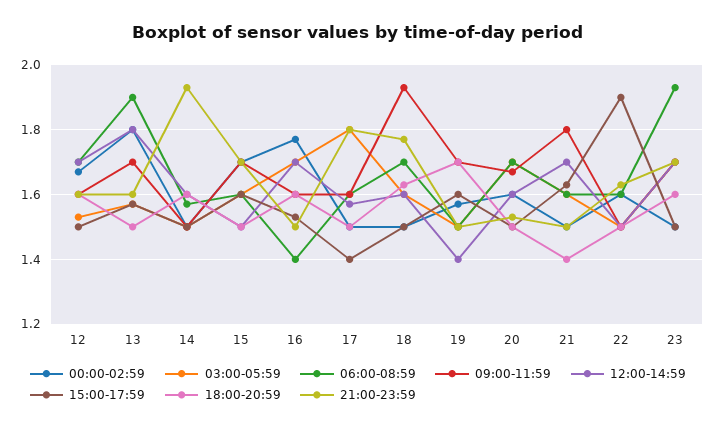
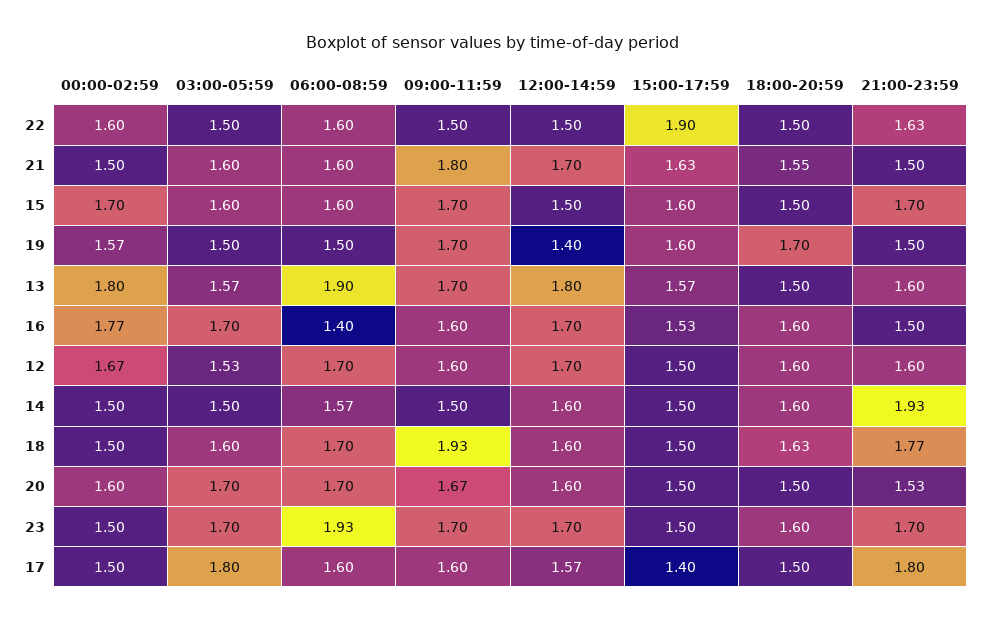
  {
    "00:00-02:59": {
      "12": 1.67,
      "13": 1.8,
      "14": 1.5,
      "15": 1.7,
      "16": 1.77,
      "17": 1.5,
      "18": 1.5,
      "19": 1.57,
      "20": 1.6,
      "21": 1.5,
      "22": 1.6,
      "23": 1.5
    },
    "03:00-05:59": {
      "12": 1.53,
      "13": 1.57,
      "14": 1.5,
      "15": 1.6,
      "16": 1.7,
      "17": 1.8,
      "18": 1.6,
      "19": 1.5,
      "20": 1.7,
      "21": 1.6,
      "22": 1.5,
      "23": 1.7
    },
    "06:00-08:59": {
      "12": 1.7,
      "13": 1.9,
      "14": 1.57,
      "15": 1.6,
      "16": 1.4,
      "17": 1.6,
      "18": 1.7,
      "19": 1.5,
      "20": 1.7,
      "21": 1.6,
      "22": 1.6,
      "23": 1.93
    },
    "09:00-11:59": {
      "12": 1.6,
      "13": 1.7,
      "14": 1.5,
      "15": 1.7,
      "16": 1.6,
      "17": 1.6,
      "18": 1.93,
      "19": 1.7,
      "20": 1.67,
      "21": 1.8,
      "22": 1.5,
      "23": 1.7
    },
    "12:00-14:59": {
      "12": 1.7,
      "13": 1.8,
      "14": 1.6,
      "15": 1.5,
      "16": 1.7,
      "17": 1.57,
      "18": 1.6,
      "19": 1.4,
      "20": 1.6,
      "21": 1.7,
      "22": 1.5,
      "23": 1.7
    },
    "15:00-17:59": {
      "12": 1.5,
      "13": 1.57,
      "14": 1.5,
      "15": 1.6,
      "16": 1.53,
      "17": 1.4,
      "18": 1.5,
      "19": 1.6,
      "20": 1.5,
      "21": 1.63,
      "22": 1.9,
      "23": 1.5
    },
    "18:00-20:59": {
      "12": 1.6,
      "13": 1.5,
      "14": 1.6,
      "15": 1.5,
      "16": 1.6,
      "17": 1.5,
      "18": 1.63,
      "19": 1.7,
      "20": 1.5,
-     "21": 1.4,
+     "21": 1.55,
      "22": 1.5,
      "23": 1.6
    },
    "21:00-23:59": {
      "12": 1.6,
      "13": 1.6,
      "14": 1.93,
      "15": 1.7,
      "16": 1.5,
      "17": 1.8,
      "18": 1.77,
      "19": 1.5,
      "20": 1.53,
      "21": 1.5,
      "22": 1.63,
      "23": 1.7
    }
  }

